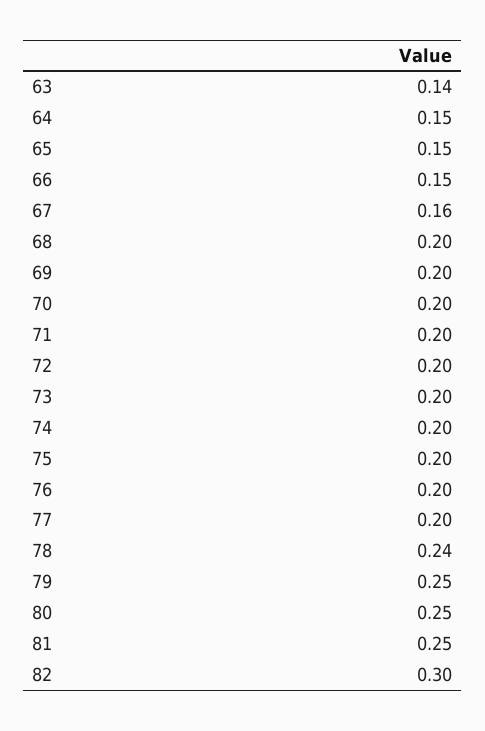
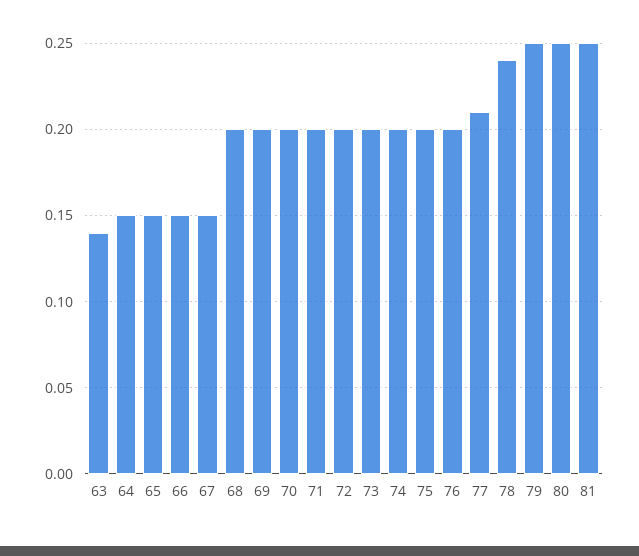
  {
    "63": 0.14,
    "64": 0.15,
    "65": 0.15,
    "66": 0.15,
-   "67": 0.16,
+   "67": 0.15,
    "68": 0.2,
    "69": 0.2,
    "70": 0.2,
    "71": 0.2,
    "72": 0.2,
    "73": 0.2,
    "74": 0.2,
    "75": 0.2,
    "76": 0.2,
-   "77": 0.2,
+   "77": 0.21,
    "78": 0.24,
    "79": 0.25,
    "80": 0.25,
-   "81": 0.25,
+   "81": 0.25
-   "82": 0.3
  }

